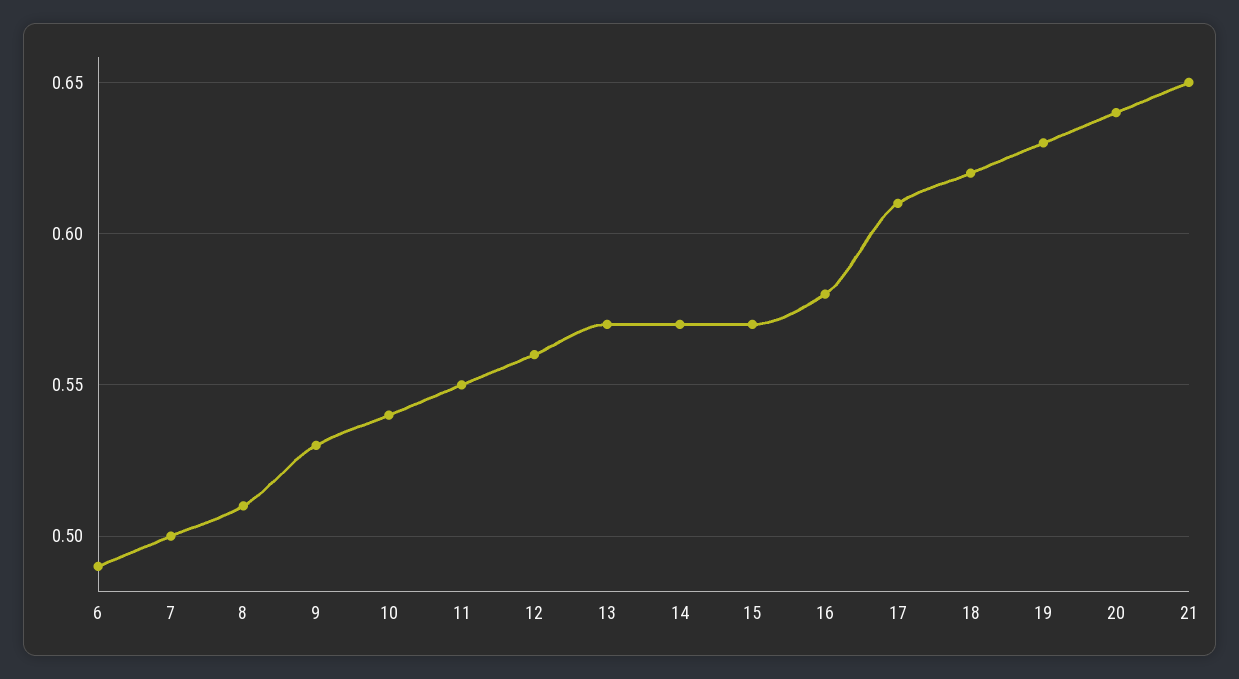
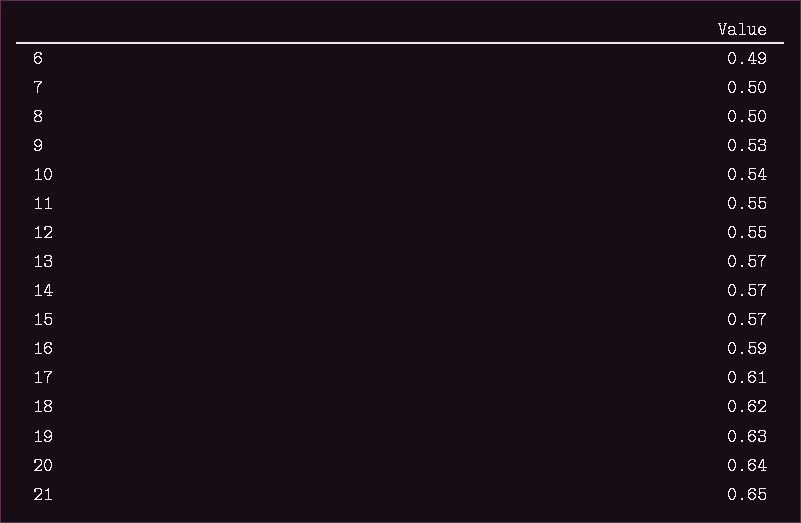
  {
    "6": 0.49,
    "7": 0.5,
-   "8": 0.51,
+   "8": 0.5,
    "9": 0.53,
    "10": 0.54,
    "11": 0.55,
-   "12": 0.56,
+   "12": 0.55,
    "13": 0.57,
    "14": 0.57,
    "15": 0.57,
-   "16": 0.58,
+   "16": 0.59,
    "17": 0.61,
    "18": 0.62,
    "19": 0.63,
    "20": 0.64,
    "21": 0.65
  }

